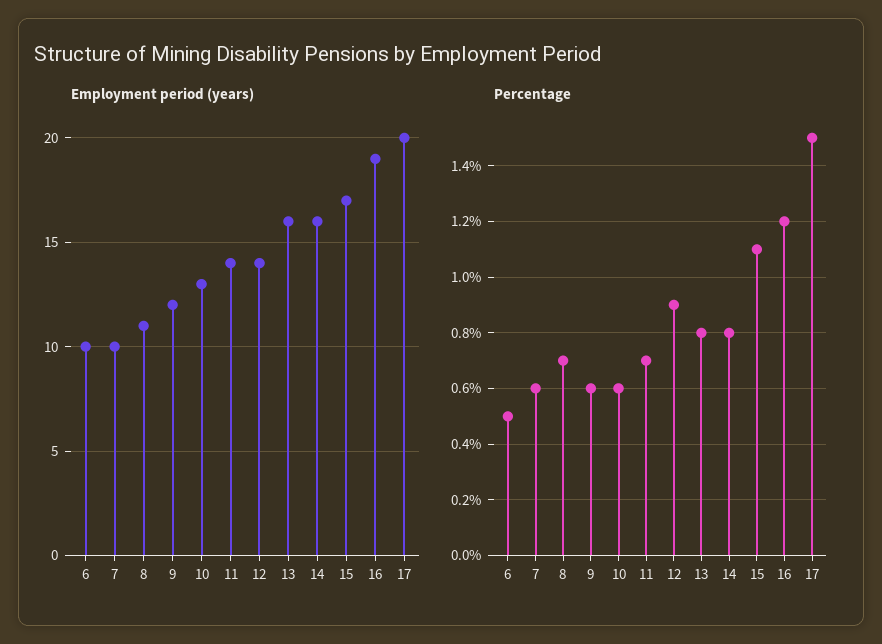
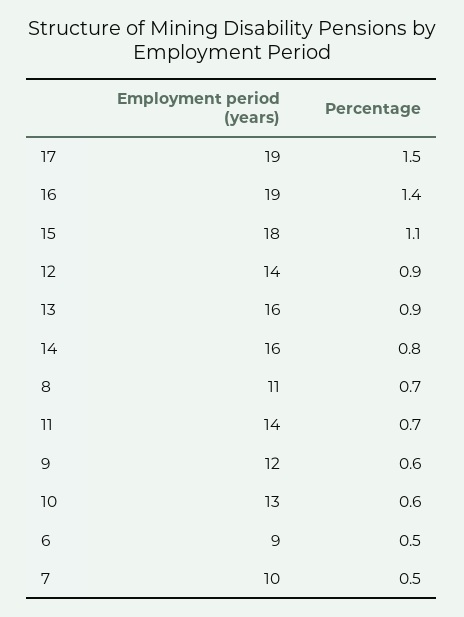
  {
    "Employment period (years)": {
-     "6": 10,
+     "6": 9,
      "7": 10,
      "8": 11,
      "9": 12,
      "10": 13,
      "11": 14,
      "12": 14,
      "13": 16,
      "14": 16,
-     "15": 17,
+     "15": 18,
      "16": 19,
-     "17": 20
+     "17": 19
    },
    "Percentage": {
      "6": 0.5,
-     "7": 0.6,
+     "7": 0.5,
      "8": 0.7,
      "9": 0.6,
      "10": 0.6,
      "11": 0.7,
      "12": 0.9,
-     "13": 0.8,
+     "13": 0.9,
      "14": 0.8,
      "15": 1.1,
-     "16": 1.2,
+     "16": 1.4,
      "17": 1.5
    }
  }

